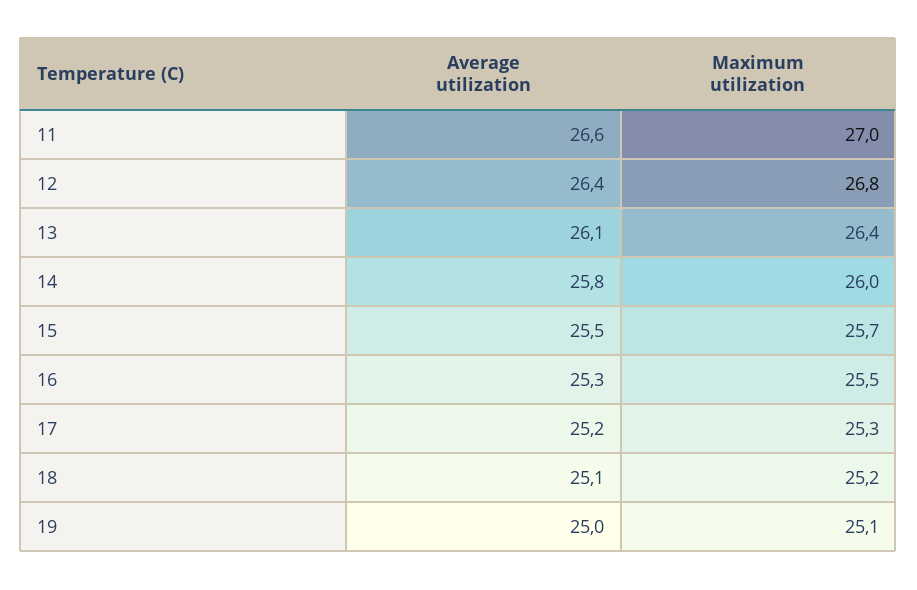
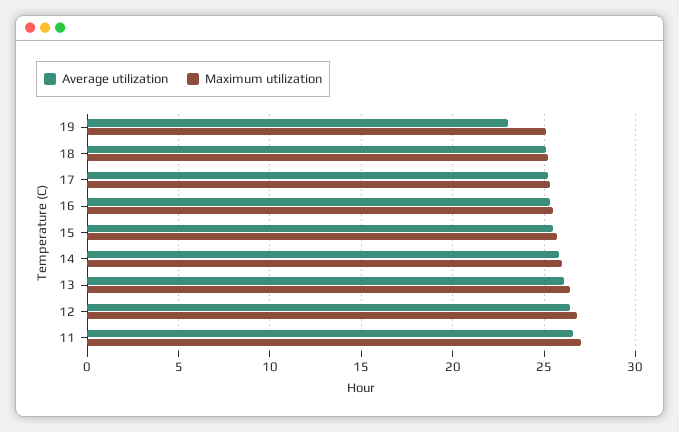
  {
    "Average utilization": {
      "11": 26.6,
      "12": 26.4,
      "13": 26.1,
      "14": 25.8,
      "15": 25.5,
      "16": 25.3,
      "17": 25.2,
      "18": 25.1,
-     "19": 25
+     "19": 23
    },
    "Maximum utilization": {
      "11": 27,
      "12": 26.8,
      "13": 26.4,
      "14": 26,
      "15": 25.7,
      "16": 25.5,
      "17": 25.3,
      "18": 25.2,
      "19": 25.1
    }
  }

